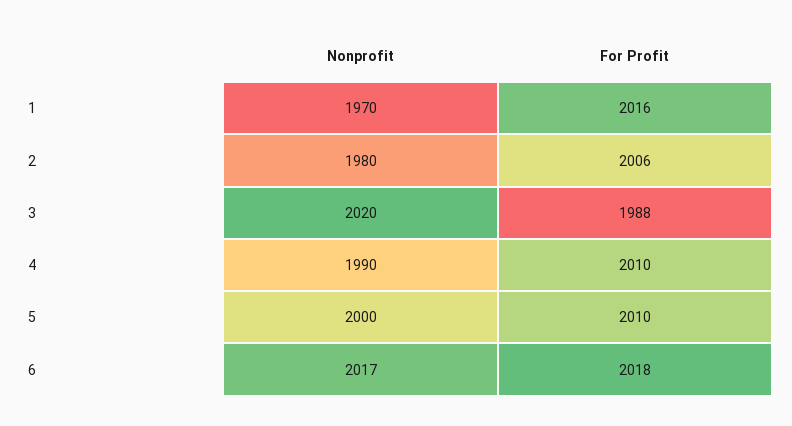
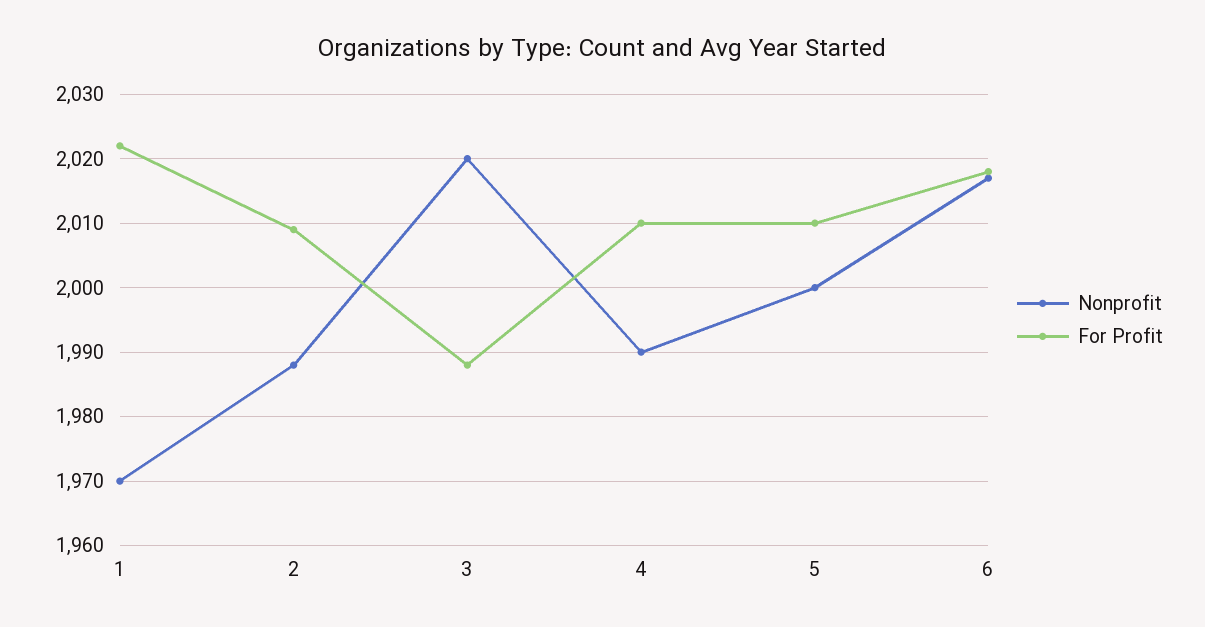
  {
    "Nonprofit": {
      "1": 1970,
-     "2": 1980,
+     "2": 1988,
      "3": 2020,
      "4": 1990,
      "5": 2000,
      "6": 2017
    },
    "For Profit": {
-     "1": 2016,
+     "1": 2022,
-     "2": 2006,
+     "2": 2009,
      "3": 1988,
      "4": 2010,
      "5": 2010,
      "6": 2018
    }
  }

